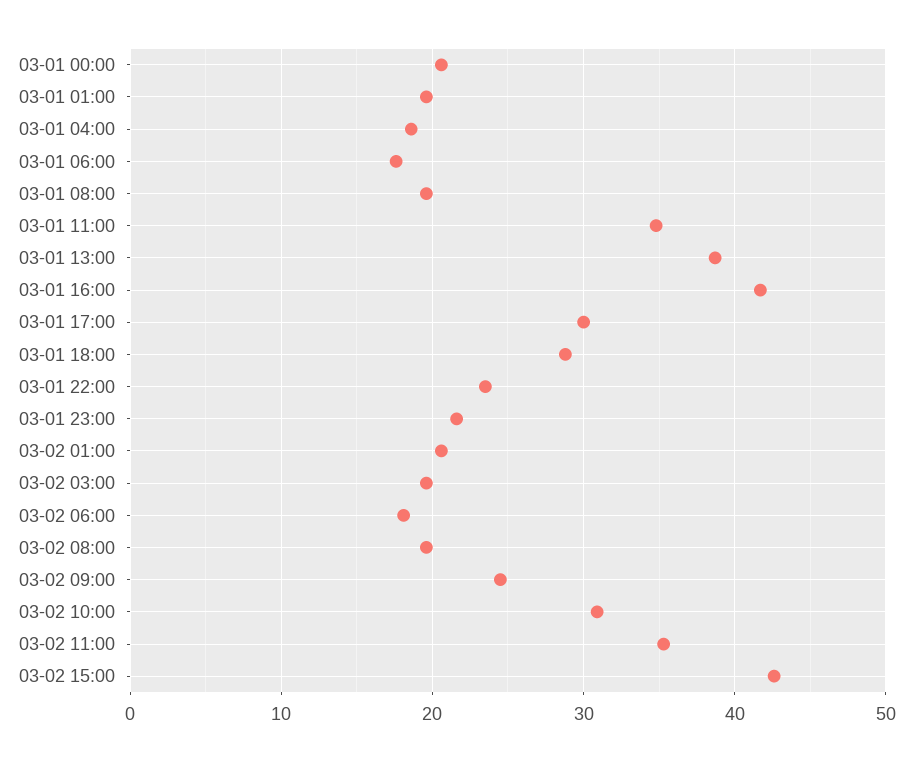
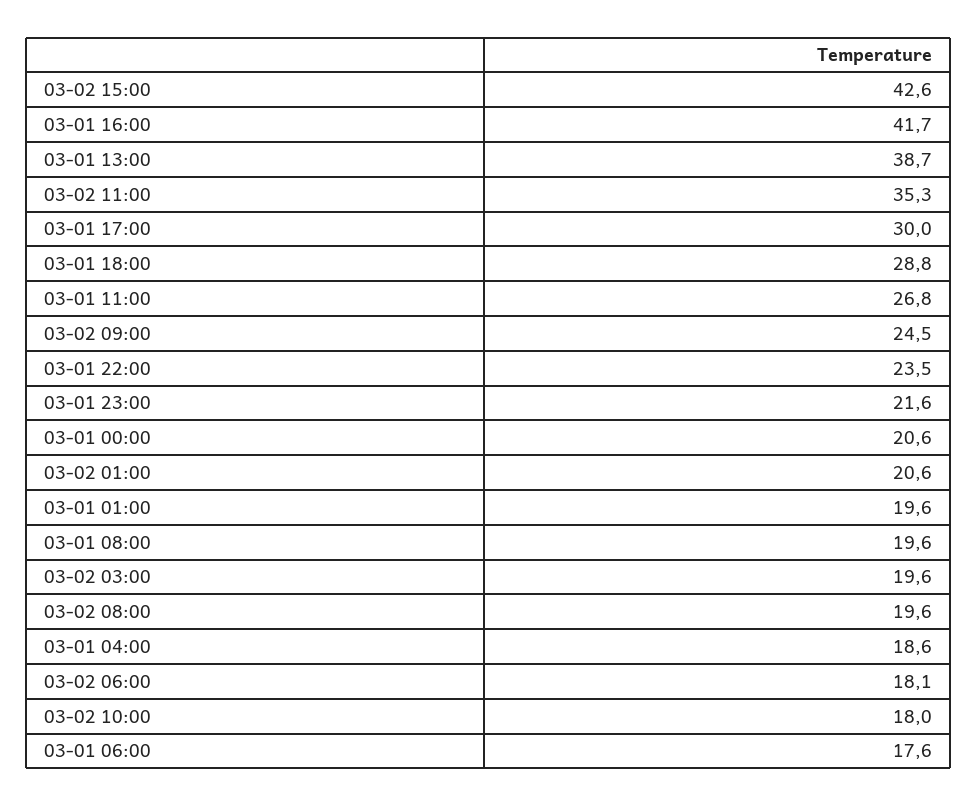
  {
    "03-01 00:00": 20.6,
    "03-01 01:00": 19.6,
    "03-01 04:00": 18.6,
    "03-01 06:00": 17.6,
    "03-01 08:00": 19.6,
-   "03-01 11:00": 35,
+   "03-01 11:00": 26.8,
    "03-01 13:00": 38.7,
    "03-01 16:00": 41.7,
    "03-01 17:00": 30,
    "03-01 18:00": 28.8,
    "03-01 22:00": 23.5,
    "03-01 23:00": 21.6,
    "03-02 01:00": 20.6,
    "03-02 03:00": 19.6,
    "03-02 06:00": 18.1,
    "03-02 08:00": 19.6,
    "03-02 09:00": 24.5,
-   "03-02 10:00": 31,
+   "03-02 10:00": 18,
    "03-02 11:00": 35.3,
    "03-02 15:00": 42.6
  }

